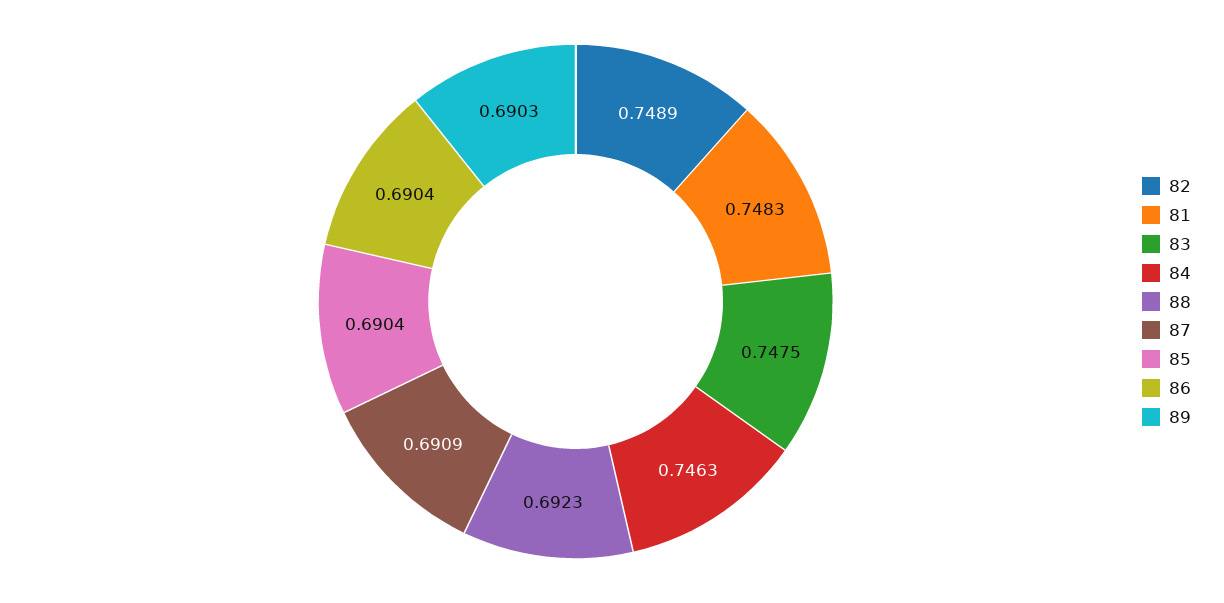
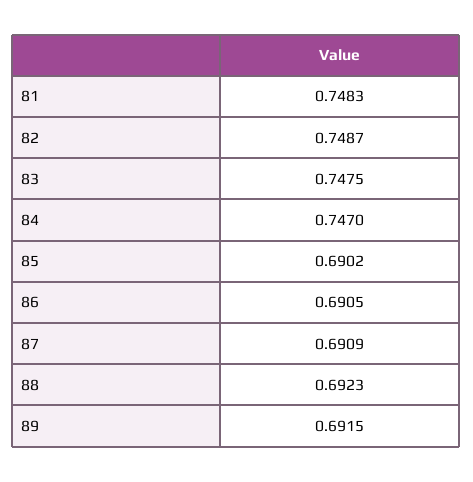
  {
-   "82": 0.7489,
+   "82": 0.7487,
    "81": 0.7483,
    "83": 0.7475,
-   "84": 0.7463,
+   "84": 0.747,
    "88": 0.6923,
    "87": 0.6909,
-   "85": 0.6904,
+   "85": 0.6902,
-   "86": 0.6904,
+   "86": 0.6905,
-   "89": 0.6903
+   "89": 0.6915
  }

